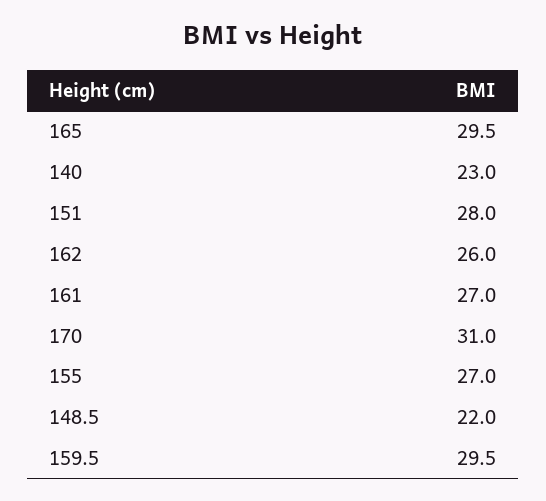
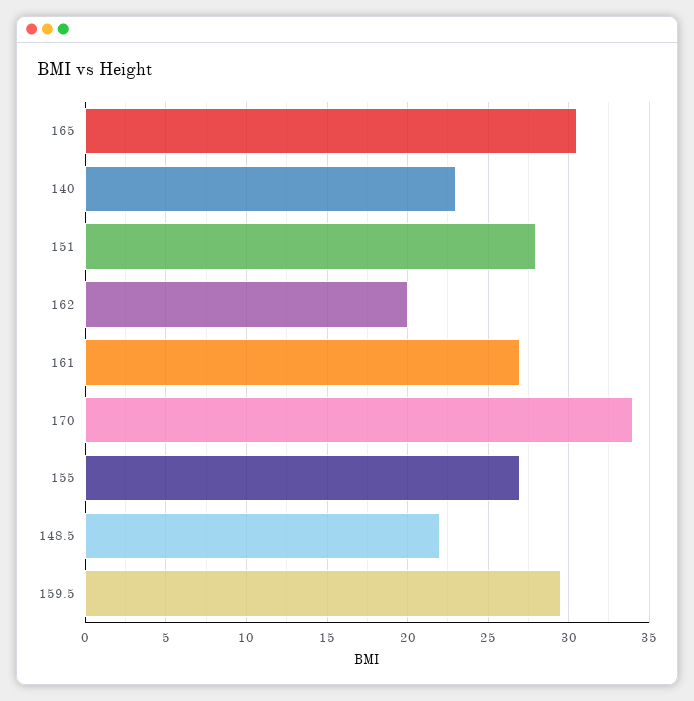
  {
-   "165": 29.5,
+   "165": 30.5,
    "140": 23,
    "151": 28,
-   "162": 26,
+   "162": 20,
    "161": 27,
-   "170": 31,
+   "170": 34,
    "155": 27,
    "148.5": 22,
    "159.5": 29.5
  }

